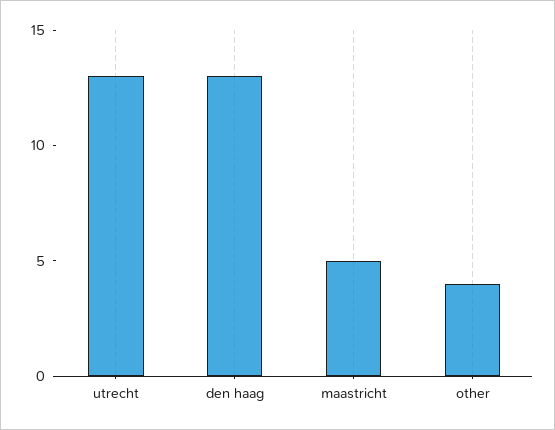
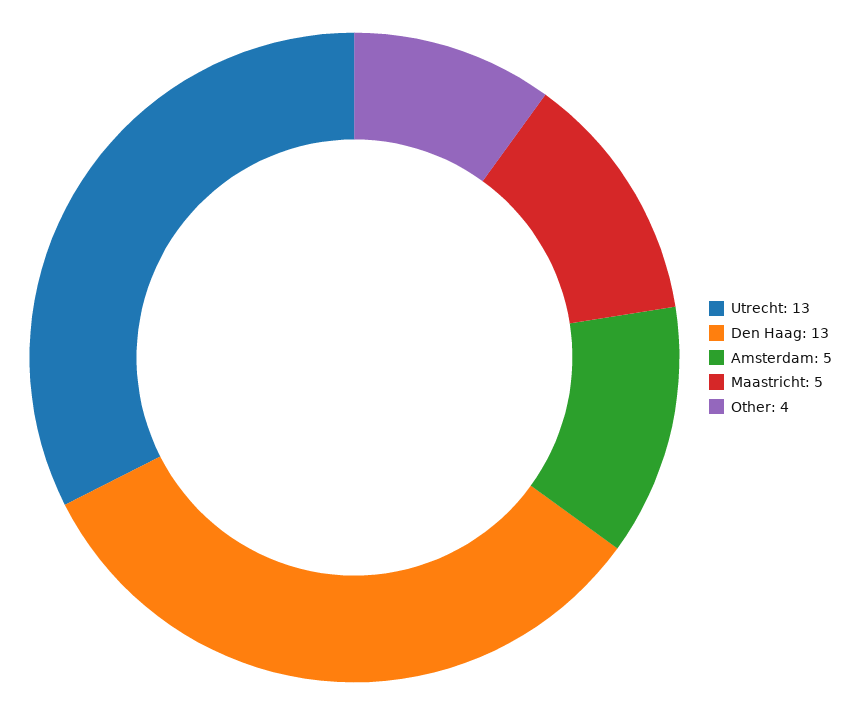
  {
    "utrecht": 13,
    "den haag": 13,
    "maastricht": 5,
-   "other": 4
+   "other": 4,
+   "Amsterdam": 5
  }

